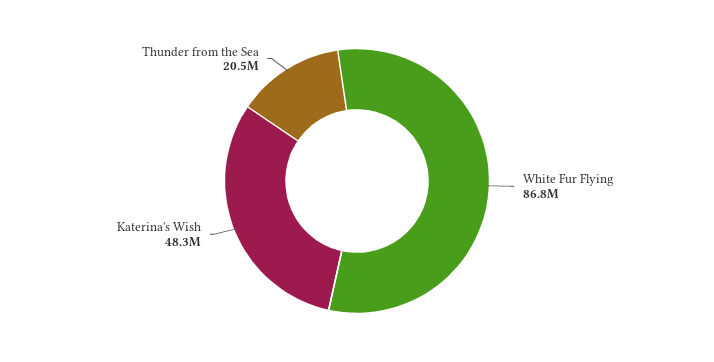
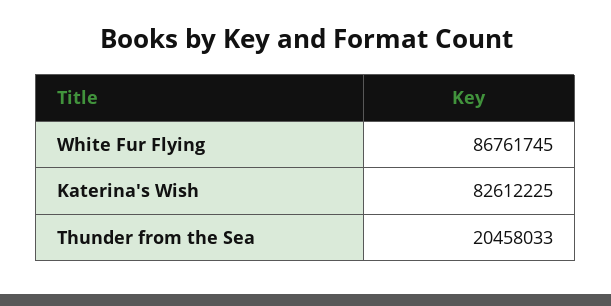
  {
    "White Fur Flying": 86761745,
-   "Katerina's Wish": 48300000,
+   "Katerina's Wish": 82612225,
    "Thunder from the Sea": 20458033
  }

